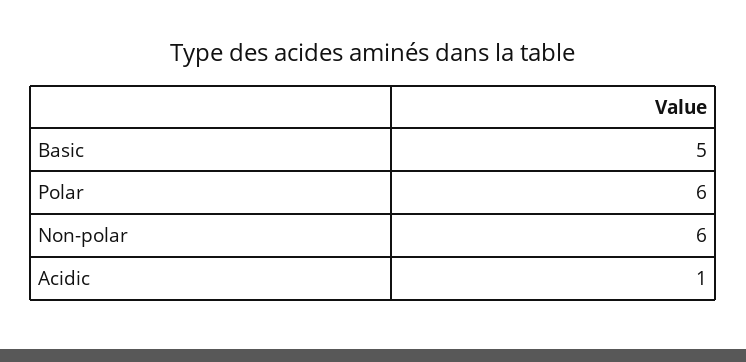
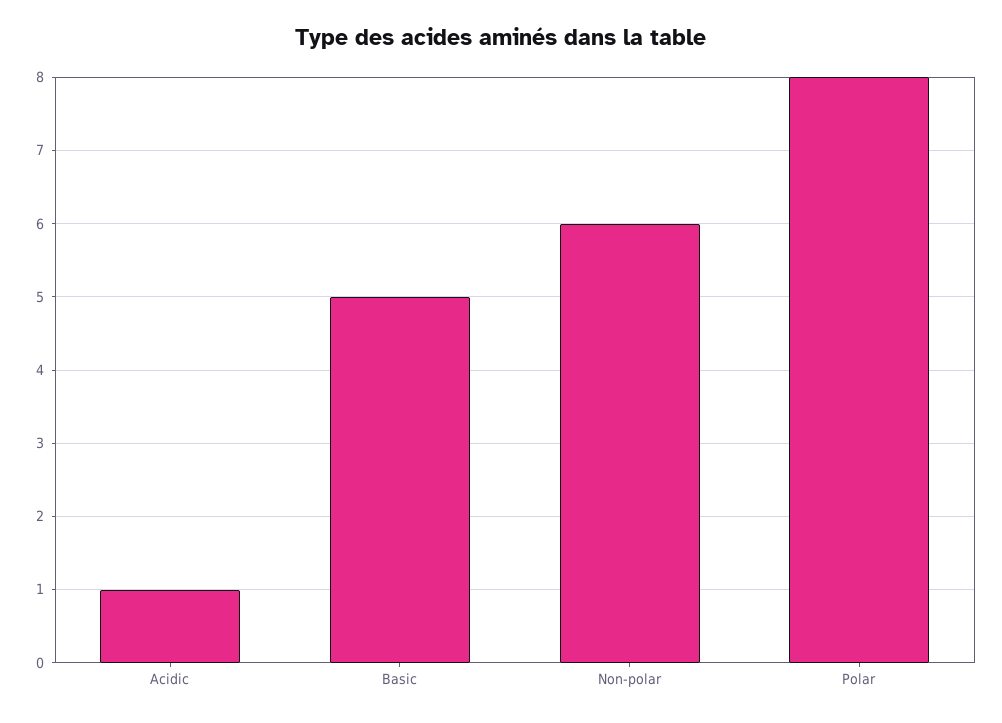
  {
    "Basic": 5,
-   "Polar": 6,
+   "Polar": 8,
    "Non-polar": 6,
    "Acidic": 1
  }

